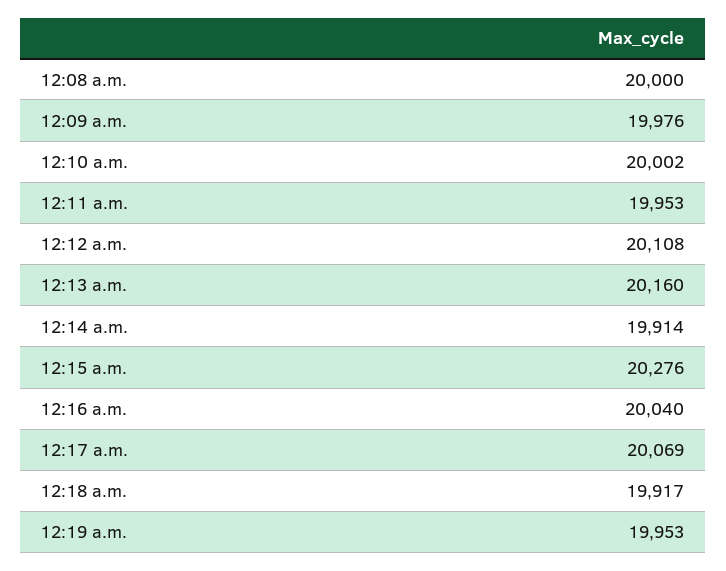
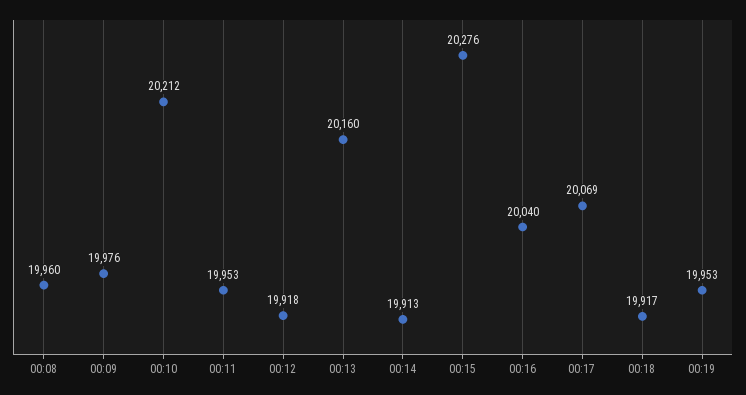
  {
-   "12:08 a.m.": 20000,
+   "12:08 a.m.": 19960,
    "12:09 a.m.": 19976,
-   "12:10 a.m.": 20002,
+   "12:10 a.m.": 20212,
    "12:11 a.m.": 19953,
-   "12:12 a.m.": 20108,
+   "12:12 a.m.": 19918,
    "12:13 a.m.": 20160,
-   "12:14 a.m.": 19914,
+   "12:14 a.m.": 19913,
    "12:15 a.m.": 20276,
    "12:16 a.m.": 20040,
    "12:17 a.m.": 20069,
    "12:18 a.m.": 19917,
    "12:19 a.m.": 19953
  }

